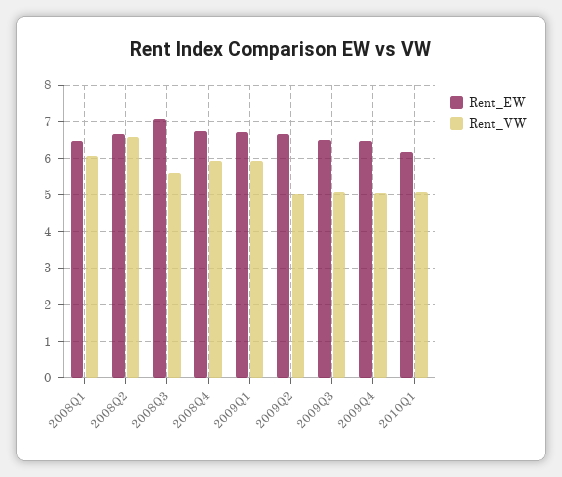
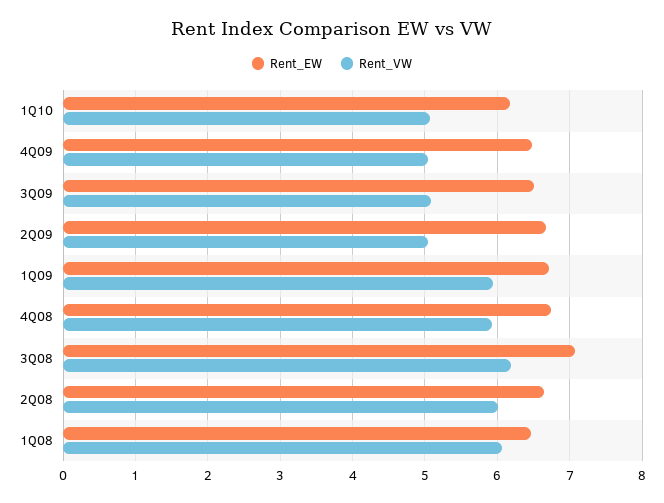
  {
    "Rent_EW": {
      "2008Q1": 6.5,
      "2008Q2": 6.7,
      "2008Q3": 7.1,
      "2008Q4": 6.7,
      "2009Q1": 6.7,
      "2009Q2": 6.7,
      "2009Q3": 6.5,
      "2009Q4": 6.5,
      "2010Q1": 6.2
    },
    "Rent_VW": {
      "2008Q1": 6.1,
-     "2008Q2": 6.6,
+     "2008Q2": 6,
-     "2008Q3": 5.6,
+     "2008Q3": 6.2,
      "2008Q4": 5.9,
      "2009Q1": 5.9,
      "2009Q2": 5,
      "2009Q3": 5.1,
      "2009Q4": 5,
      "2010Q1": 5.1
    }
  }

